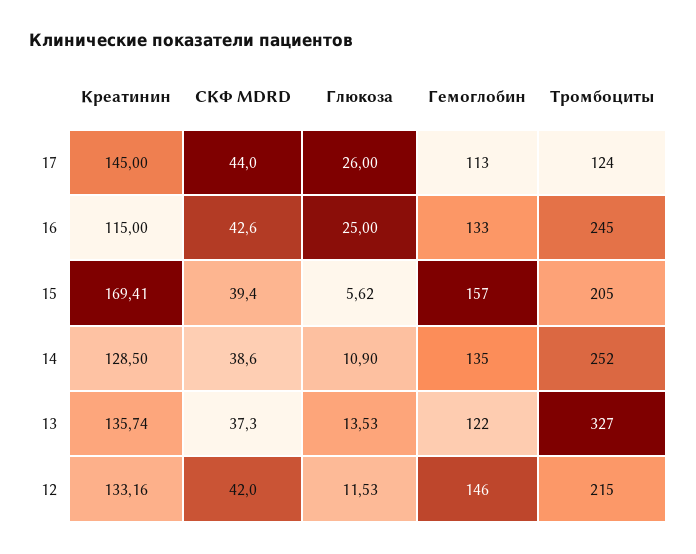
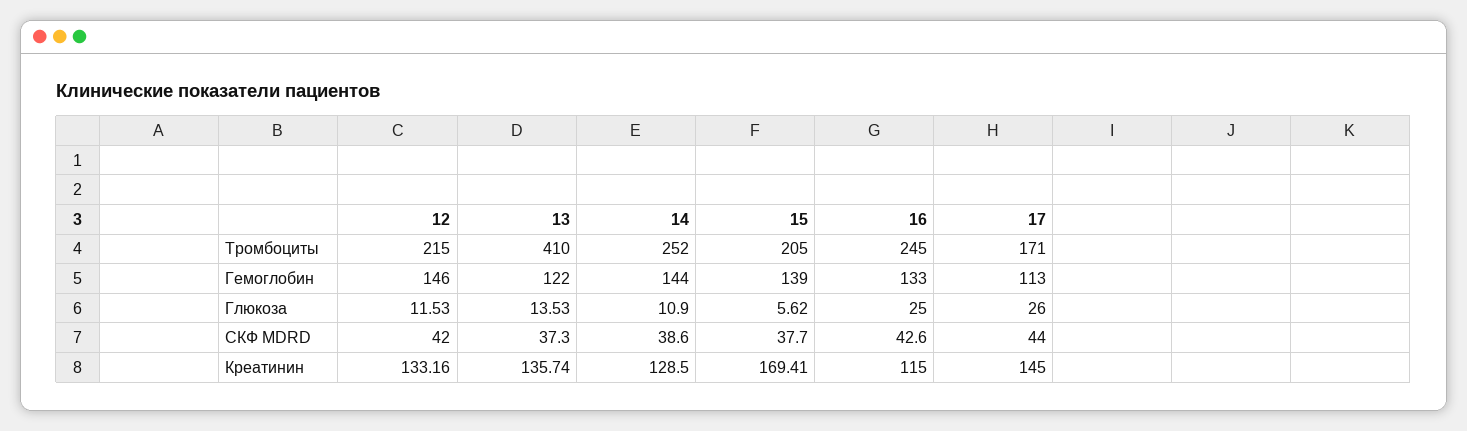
  {
    "Креатинин": {
      "17": 145,
      "16": 115,
      "15": 169.41,
      "14": 128.5,
      "13": 135.74,
      "12": 133.16
    },
    "СКФ MDRD": {
      "17": 44,
      "16": 42.6,
-     "15": 39.4,
+     "15": 37.7,
      "14": 38.6,
      "13": 37.3,
      "12": 42
    },
    "Глюкоза": {
      "17": 26,
      "16": 25,
      "15": 5.62,
      "14": 10.9,
      "13": 13.53,
      "12": 11.53
    },
    "Гемоглобин": {
      "17": 113,
      "16": 133,
-     "15": 157,
+     "15": 139,
-     "14": 135,
+     "14": 144,
      "13": 122,
      "12": 146
    },
    "Тромбоциты": {
-     "17": 124,
+     "17": 171,
      "16": 245,
      "15": 205,
      "14": 252,
-     "13": 327,
+     "13": 410,
      "12": 215
    }
  }

